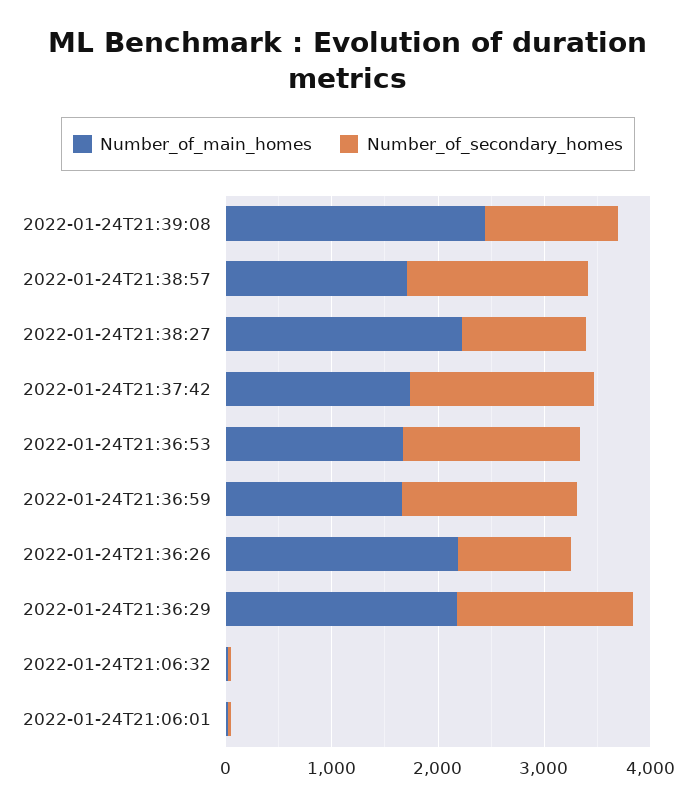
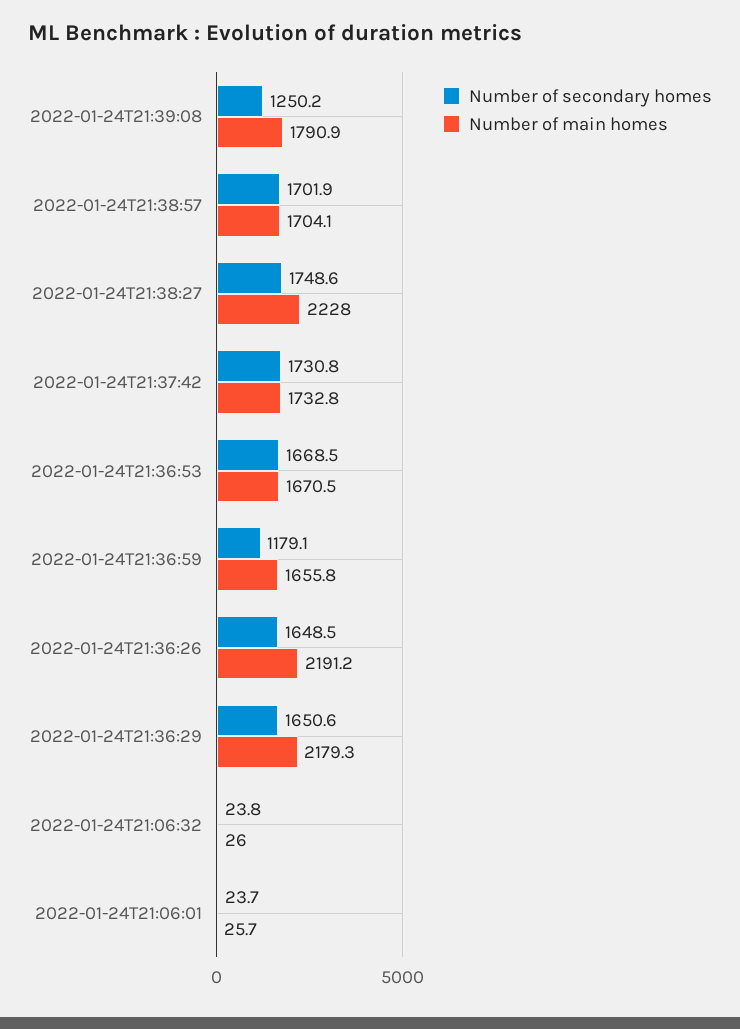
  {
    "Number_of_main_homes": {
-     "2022-01-24T21:39:08": 2400,
+     "2022-01-24T21:39:08": 1790.9,
      "2022-01-24T21:38:57": 1704.1,
      "2022-01-24T21:38:27": 2228,
      "2022-01-24T21:37:42": 1732.8,
      "2022-01-24T21:36:53": 1670.5,
      "2022-01-24T21:36:59": 1655.8,
      "2022-01-24T21:36:26": 2191.2,
      "2022-01-24T21:36:29": 2179.3,
      "2022-01-24T21:06:32": 26,
      "2022-01-24T21:06:01": 25.7
    },
    "Number_of_secondary_homes": {
      "2022-01-24T21:39:08": 1250.2,
      "2022-01-24T21:38:57": 1701.9,
-     "2022-01-24T21:38:27": 1200,
+     "2022-01-24T21:38:27": 1748.6,
      "2022-01-24T21:37:42": 1730.8,
      "2022-01-24T21:36:53": 1668.5,
-     "2022-01-24T21:36:59": 1600,
+     "2022-01-24T21:36:59": 1179.1,
-     "2022-01-24T21:36:26": 1000,
+     "2022-01-24T21:36:26": 1648.5,
      "2022-01-24T21:36:29": 1650.6,
      "2022-01-24T21:06:32": 23.8,
      "2022-01-24T21:06:01": 23.7
    }
  }

